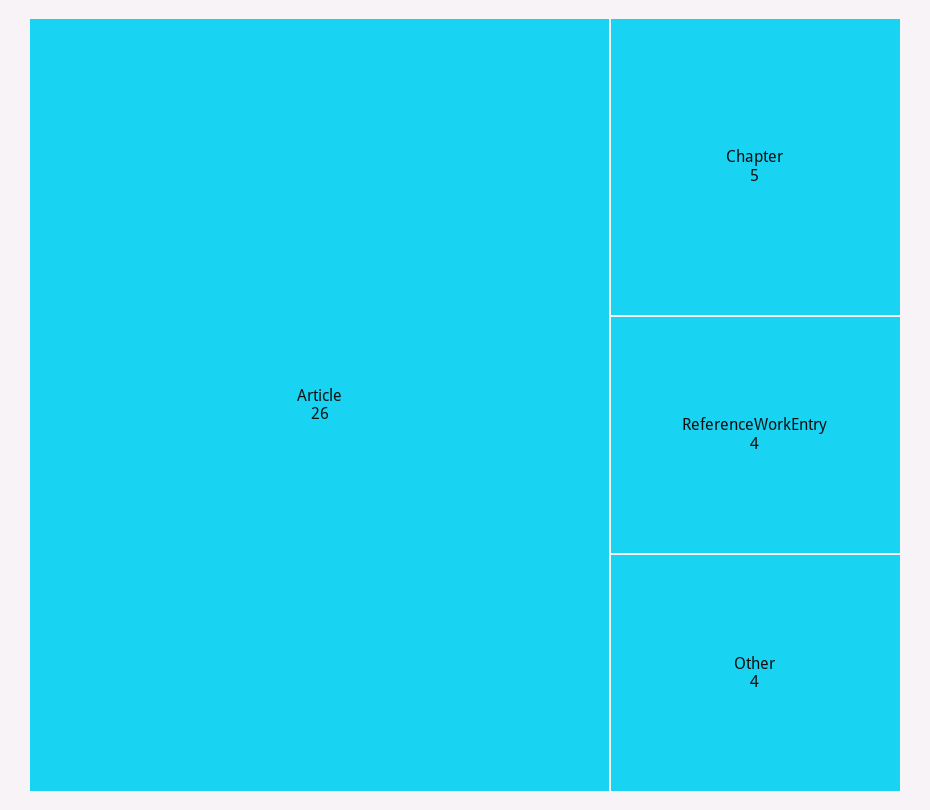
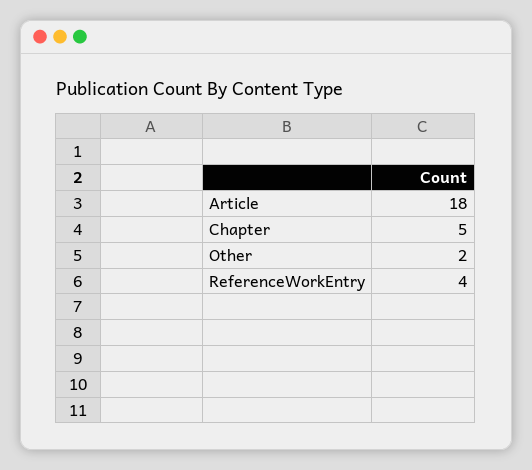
  {
-   "Article": 26,
+   "Article": 18,
    "Chapter": 5,
    "ReferenceWorkEntry": 4,
-   "Other": 4
+   "Other": 2
  }

